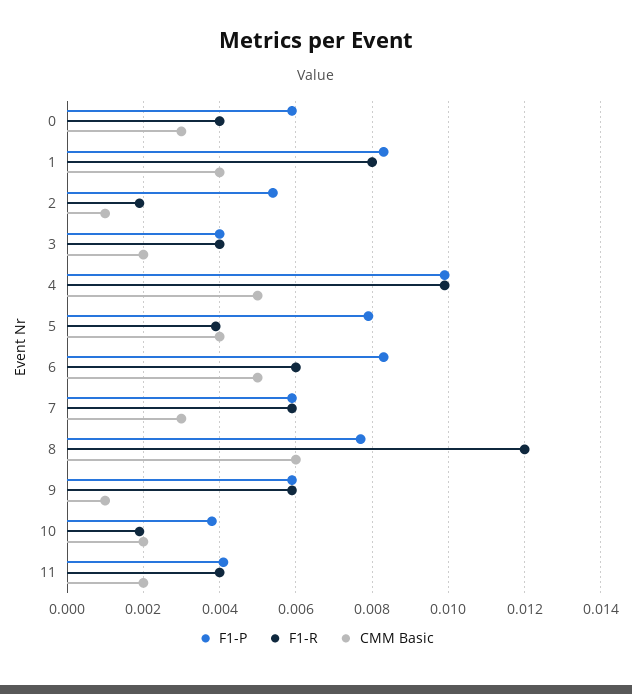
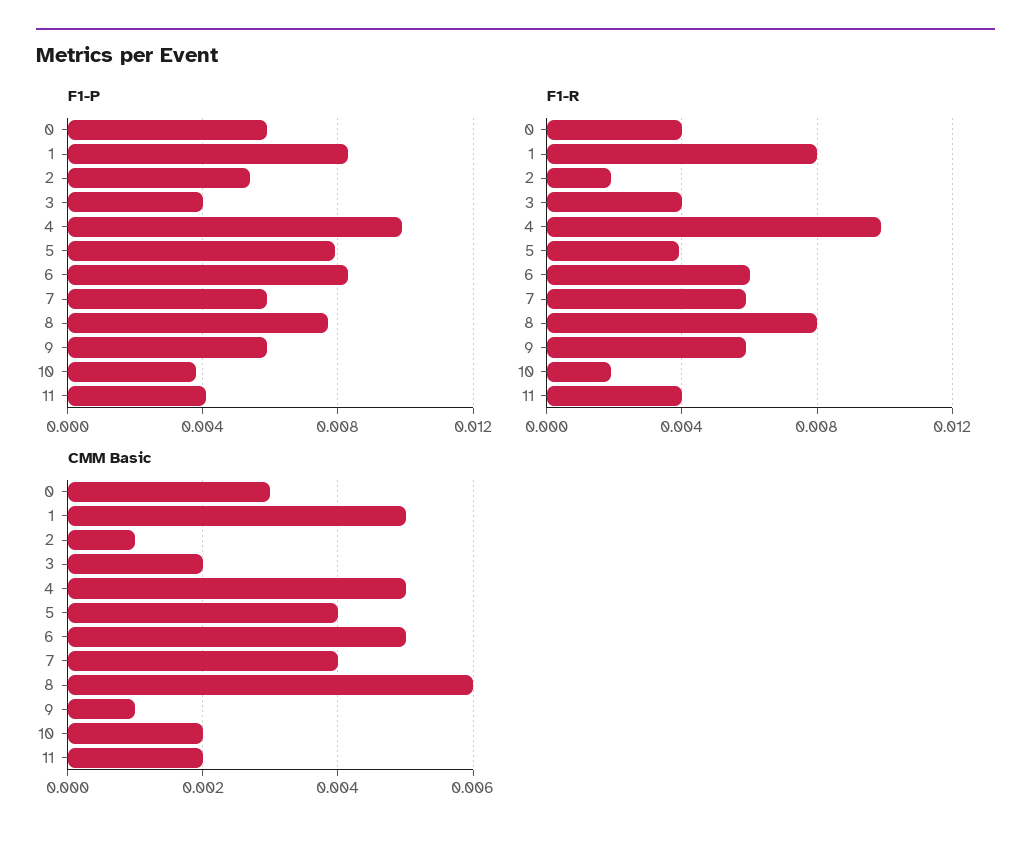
  {
    "F1-P": {
      "0": 0.006,
      "1": 0.0085,
      "2": 0.0055,
      "3": 0.004,
      "4": 0.01,
      "5": 0.008,
      "6": 0.0085,
      "7": 0.006,
      "8": 0.0075,
      "9": 0.006,
      "10": 0.004,
      "11": 0.004
    },
    "F1-R": {
      "0": 0.004,
      "1": 0.008,
      "2": 0.002,
      "3": 0.004,
      "4": 0.01,
      "5": 0.004,
      "6": 0.006,
      "7": 0.006,
-     "8": 0.012,
+     "8": 0.008,
      "9": 0.006,
      "10": 0.002,
      "11": 0.004
    },
    "CMM Basic": {
      "0": 0.003,
-     "1": 0.004,
+     "1": 0.005,
      "2": 0.001,
      "3": 0.002,
      "4": 0.005,
      "5": 0.004,
      "6": 0.005,
-     "7": 0.003,
+     "7": 0.004,
      "8": 0.006,
      "9": 0.001,
      "10": 0.002,
      "11": 0.002
    }
  }

